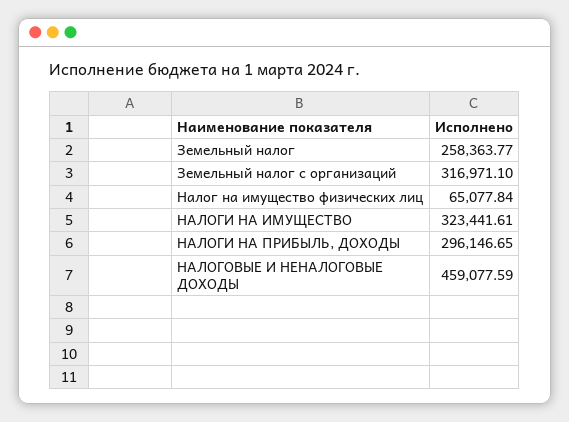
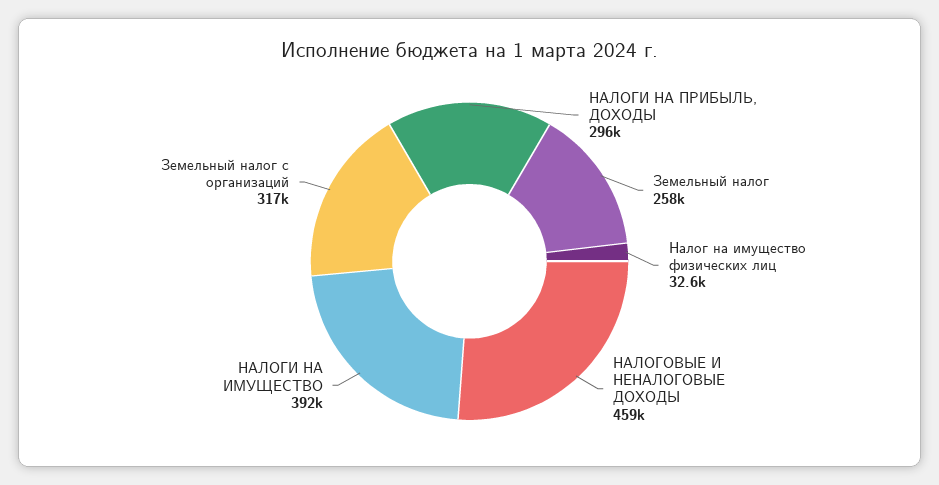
  {
    "Земельный налог": 258363.77,
    "Земельный налог с организаций": 316971.1,
-   "Налог на имущество физических лиц": 65077.84,
+   "Налог на имущество физических лиц": 32600,
-   "НАЛОГИ НА ИМУЩЕСТВО": 323441.61,
+   "НАЛОГИ НА ИМУЩЕСТВО": 392000,
    "НАЛОГИ НА ПРИБЫЛЬ, ДОХОДЫ": 296146.65,
    "НАЛОГОВЫЕ И НЕНАЛОГОВЫЕ ДОХОДЫ": 459077.59
  }

